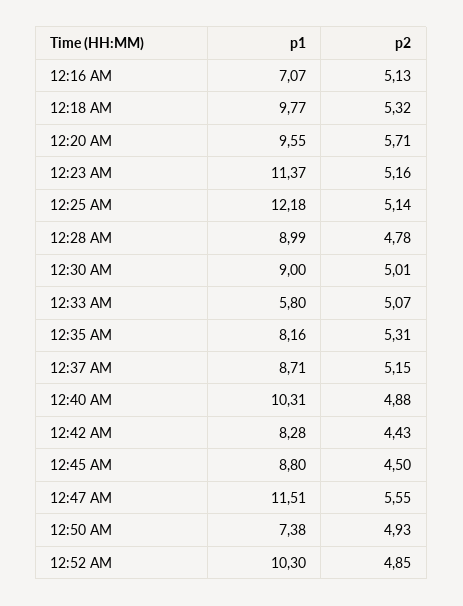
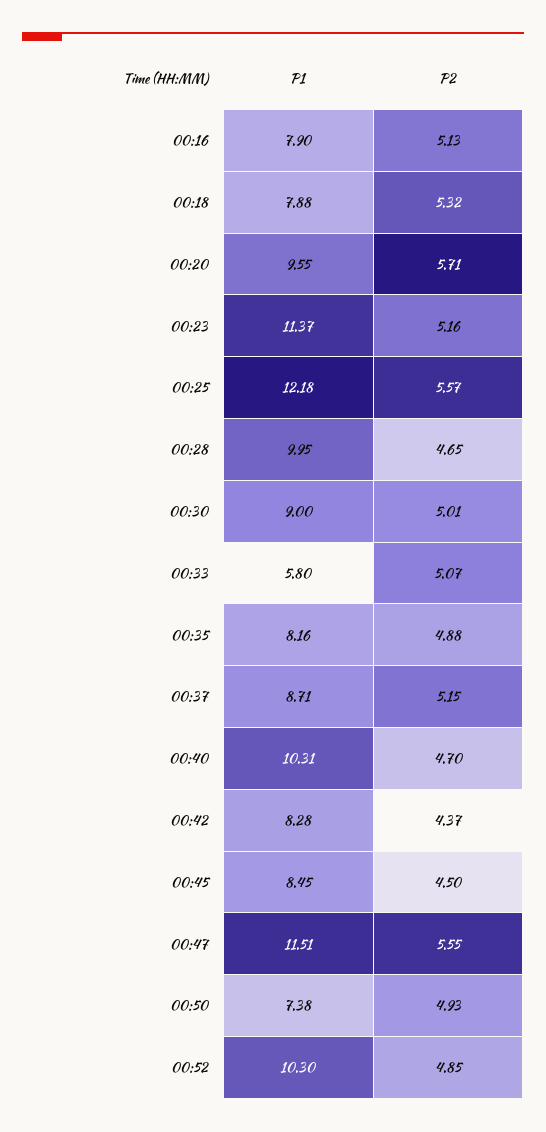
  {
    "p1": {
-     "12:16 AM": 7.07,
+     "12:16 AM": 7.9,
-     "12:18 AM": 9.77,
+     "12:18 AM": 7.88,
      "12:20 AM": 9.55,
      "12:23 AM": 11.37,
      "12:25 AM": 12.18,
-     "12:28 AM": 8.99,
+     "12:28 AM": 9.95,
      "12:30 AM": 9,
      "12:33 AM": 5.8,
      "12:35 AM": 8.16,
      "12:37 AM": 8.71,
      "12:40 AM": 10.31,
      "12:42 AM": 8.28,
-     "12:45 AM": 8.8,
+     "12:45 AM": 8.45,
      "12:47 AM": 11.51,
      "12:50 AM": 7.38,
      "12:52 AM": 10.3
    },
    "p2": {
      "12:16 AM": 5.13,
      "12:18 AM": 5.32,
      "12:20 AM": 5.71,
      "12:23 AM": 5.16,
-     "12:25 AM": 5.14,
+     "12:25 AM": 5.57,
-     "12:28 AM": 4.78,
+     "12:28 AM": 4.65,
      "12:30 AM": 5.01,
      "12:33 AM": 5.07,
-     "12:35 AM": 5.31,
+     "12:35 AM": 4.88,
      "12:37 AM": 5.15,
-     "12:40 AM": 4.88,
+     "12:40 AM": 4.7,
-     "12:42 AM": 4.43,
+     "12:42 AM": 4.37,
      "12:45 AM": 4.5,
      "12:47 AM": 5.55,
      "12:50 AM": 4.93,
      "12:52 AM": 4.85
    }
  }

